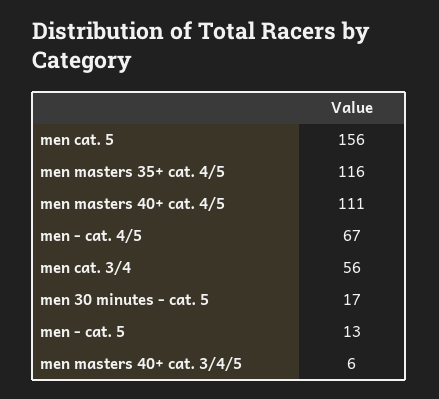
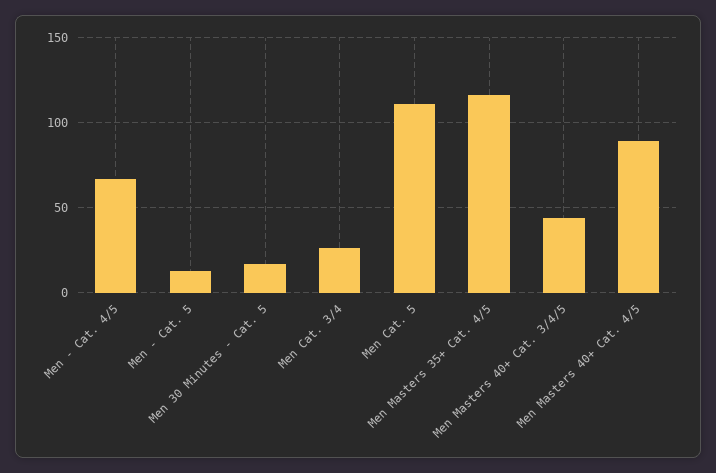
  {
-   "men cat. 5": 156,
+   "men cat. 5": 110,
    "men masters 35+ cat. 4/5": 116,
-   "men masters 40+ cat. 4/5": 111,
+   "men masters 40+ cat. 4/5": 90,
    "men - cat. 4/5": 67,
-   "men cat. 3/4": 56,
+   "men cat. 3/4": 25,
    "men 30 minutes - cat. 5": 17,
    "men - cat. 5": 13,
-   "men masters 40+ cat. 3/4/5": 6
+   "men masters 40+ cat. 3/4/5": 45
  }

